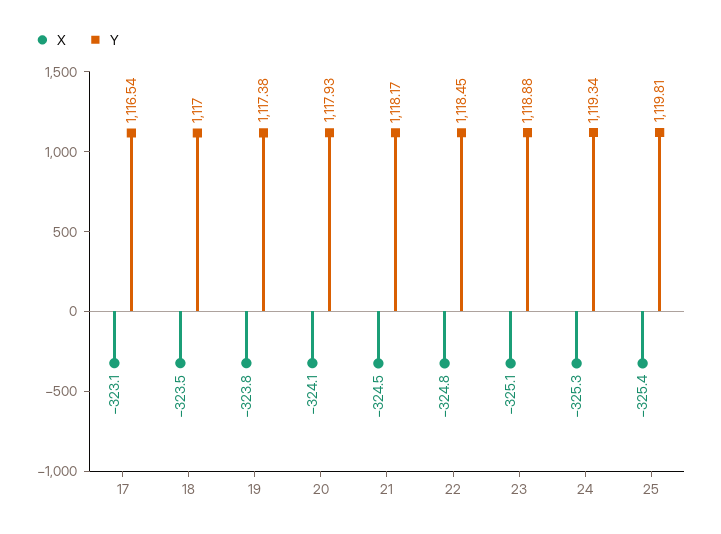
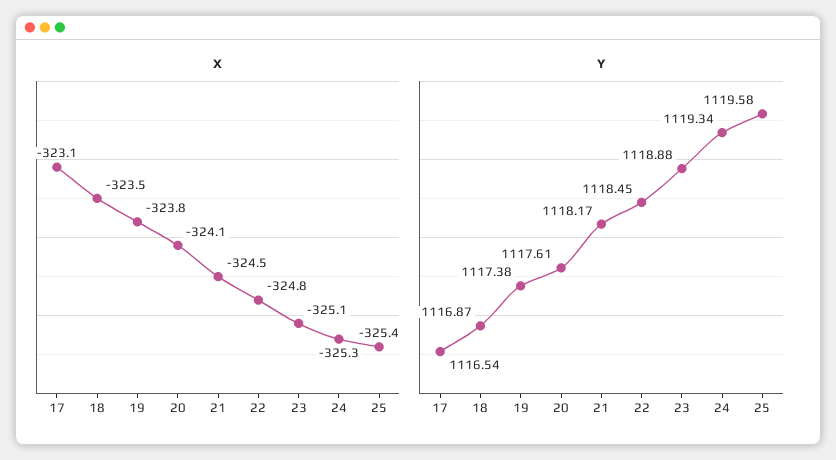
  {
    "X": {
      "17": -323.1,
      "18": -323.5,
      "19": -323.8,
      "20": -324.1,
      "21": -324.5,
      "22": -324.8,
      "23": -325.1,
      "24": -325.3,
      "25": -325.4
    },
    "Y": {
      "17": 1116.54,
-     "18": 1117,
+     "18": 1116.87,
      "19": 1117.38,
-     "20": 1117.93,
+     "20": 1117.61,
      "21": 1118.17,
      "22": 1118.45,
      "23": 1118.88,
      "24": 1119.34,
-     "25": 1119.81
+     "25": 1119.58
    }
  }

